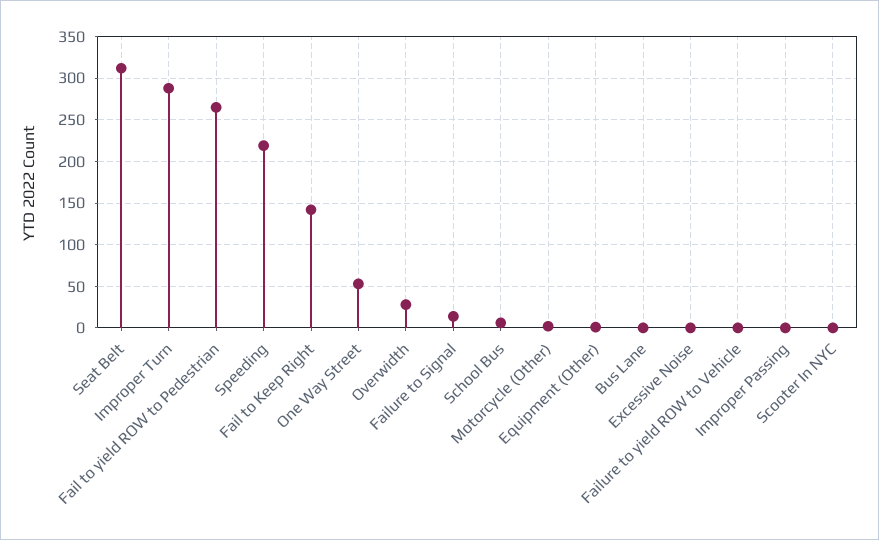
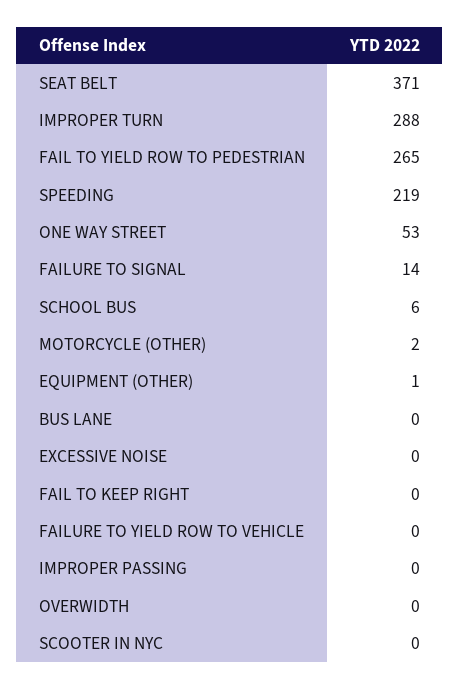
  {
-   "Seat Belt": 310,
+   "Seat Belt": 371,
    "Improper Turn": 288,
    "Fail to yield ROW to Pedestrian": 265,
    "Speeding": 219,
-   "Fail to Keep Right": 140,
+   "Fail to Keep Right": 0,
    "One Way Street": 53,
-   "Overwidth": 30,
+   "Overwidth": 0,
    "Failure to Signal": 14,
    "School Bus": 6,
    "Motorcycle (Other)": 2,
    "Equipment (Other)": 1,
    "Bus Lane": 0,
    "Excessive Noise": 0,
    "Failure to yield ROW to Vehicle": 0,
    "Improper Passing": 0,
    "Scooter In NYC": 0
  }

